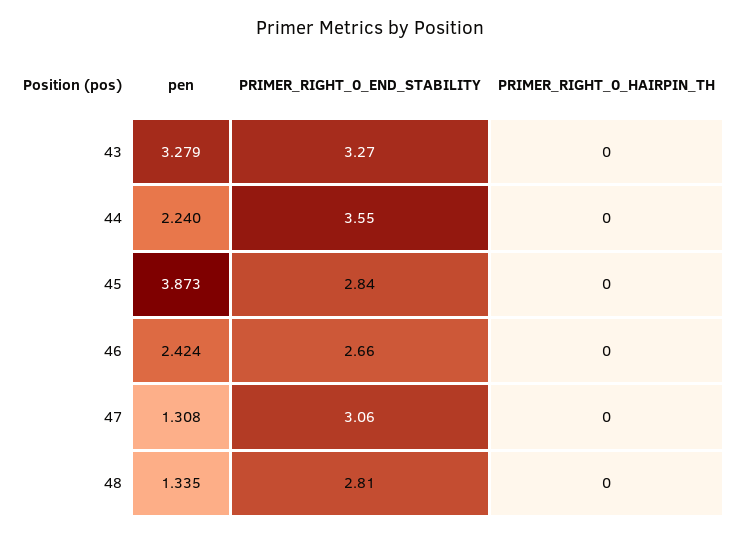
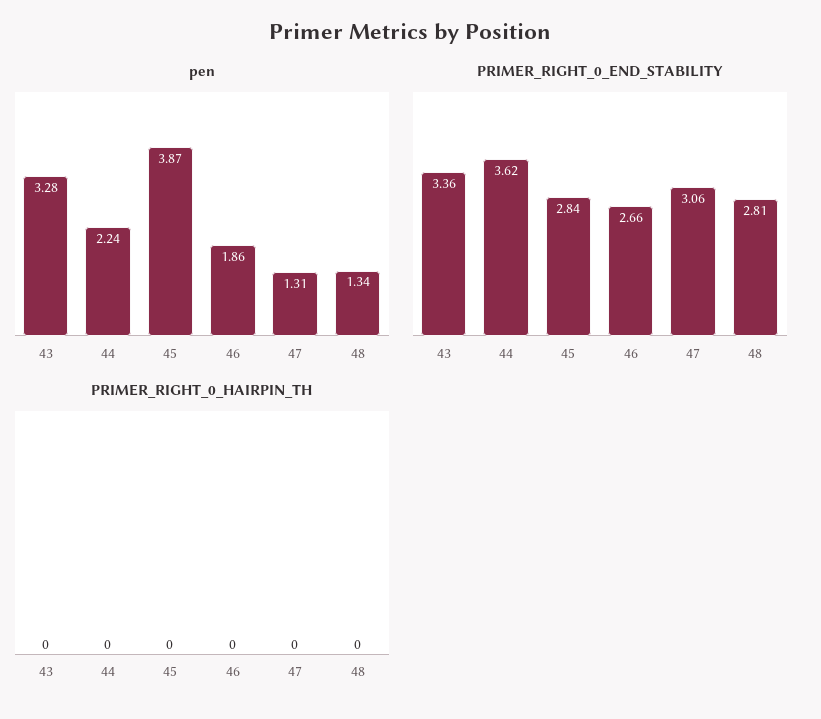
  {
    "pen": {
      "43": 3.279,
      "44": 2.24,
      "45": 3.873,
-     "46": 2.424,
+     "46": 1.86,
      "47": 1.308,
      "48": 1.335
    },
    "PRIMER_RIGHT_0_END_STABILITY": {
-     "43": 3.27,
+     "43": 3.36,
-     "44": 3.55,
+     "44": 3.62,
      "45": 2.84,
      "46": 2.66,
      "47": 3.06,
      "48": 2.81
    },
    "PRIMER_RIGHT_0_HAIRPIN_TH": {
      "43": 0,
      "44": 0,
      "45": 0,
      "46": 0,
      "47": 0,
      "48": 0
    }
  }

